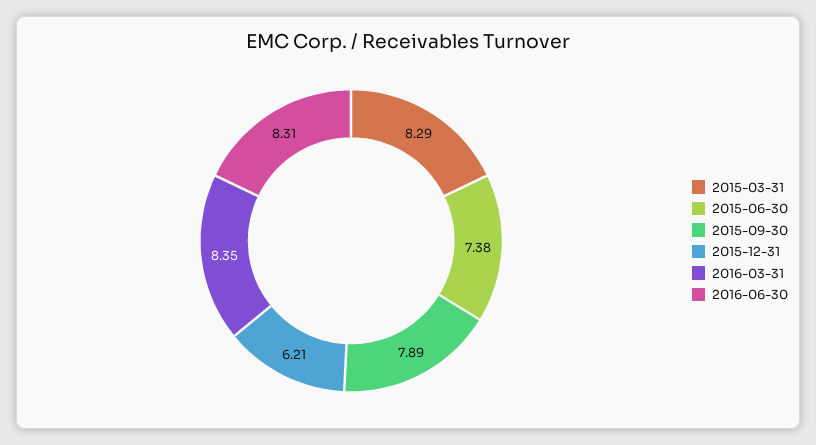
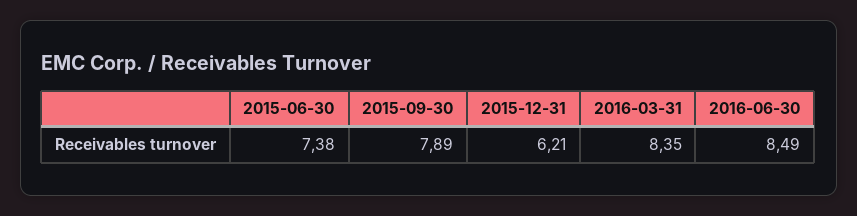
  {
-   "2015-03-31": 8.29,
    "2015-06-30": 7.38,
    "2015-09-30": 7.89,
    "2015-12-31": 6.21,
    "2016-03-31": 8.35,
-   "2016-06-30": 8.31
+   "2016-06-30": 8.49
  }

